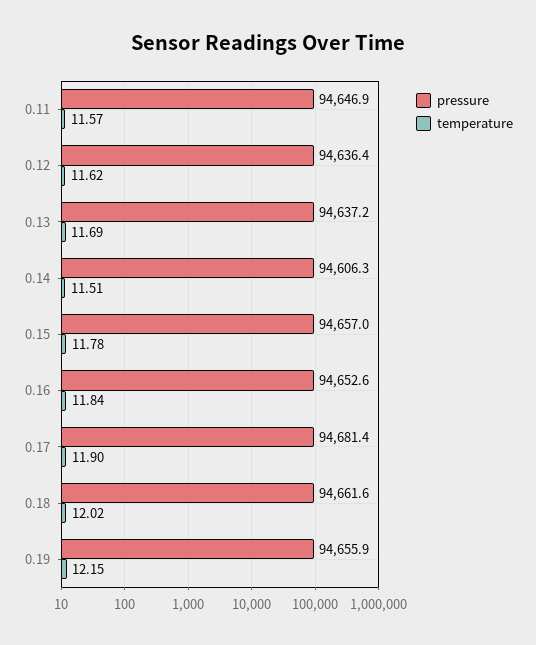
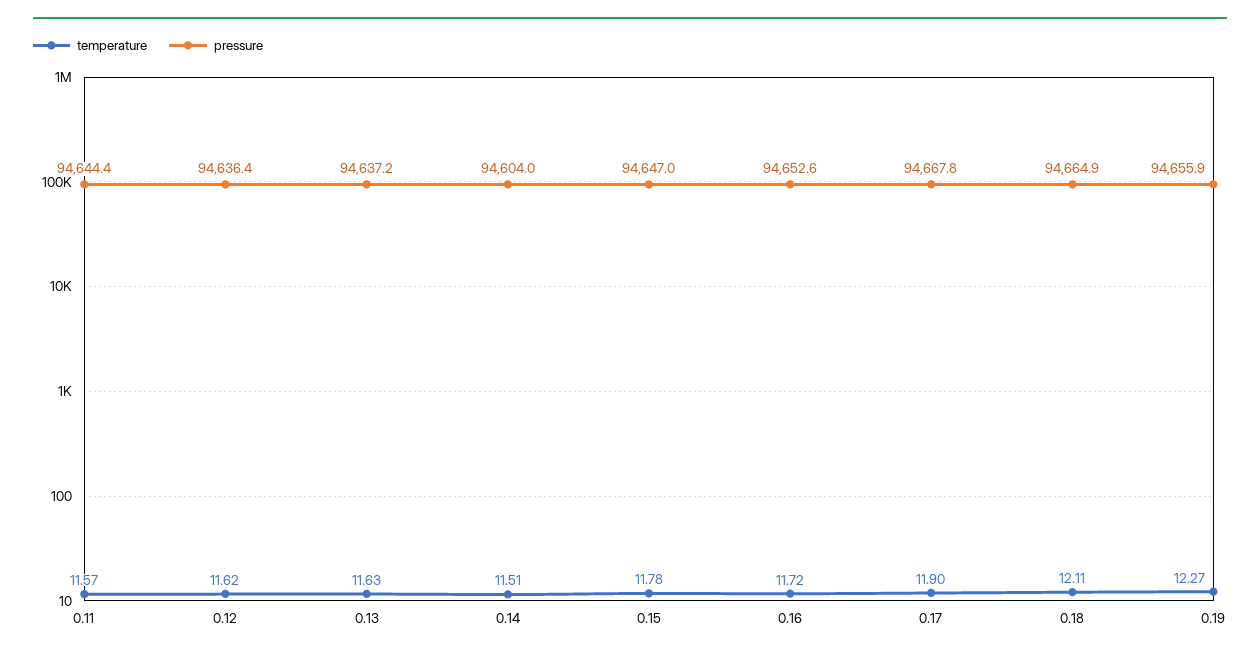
  {
    "pressure": {
-     "0.11": 94646.9,
+     "0.11": 94644.4,
      "0.12": 94636.4,
      "0.13": 94637.2,
-     "0.14": 94606.3,
+     "0.14": 94604,
-     "0.15": 94657,
+     "0.15": 94647,
      "0.16": 94652.6,
-     "0.17": 94681.4,
+     "0.17": 94667.8,
-     "0.18": 94661.6,
+     "0.18": 94664.9,
      "0.19": 94655.9
    },
    "temperature": {
      "0.11": 11.57,
      "0.12": 11.62,
-     "0.13": 11.69,
+     "0.13": 11.63,
      "0.14": 11.51,
      "0.15": 11.78,
-     "0.16": 11.84,
+     "0.16": 11.72,
      "0.17": 11.9,
-     "0.18": 12.02,
+     "0.18": 12.11,
-     "0.19": 12.15
+     "0.19": 12.27
    }
  }

